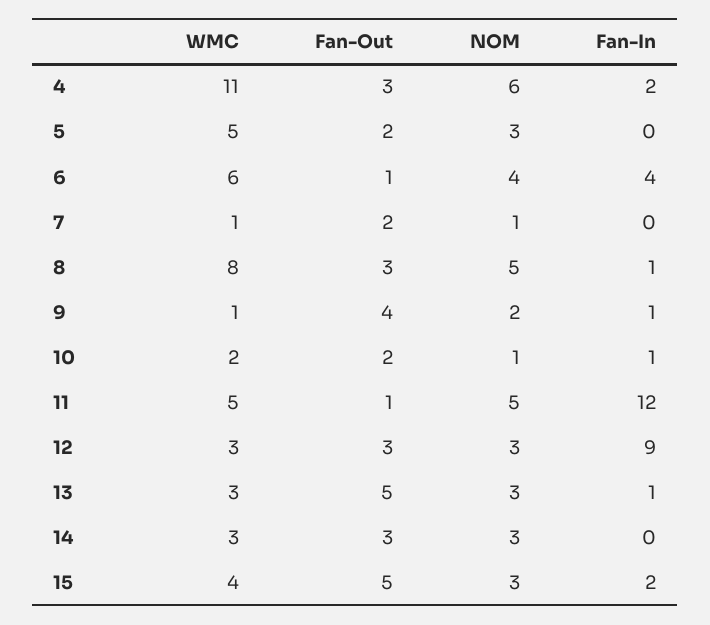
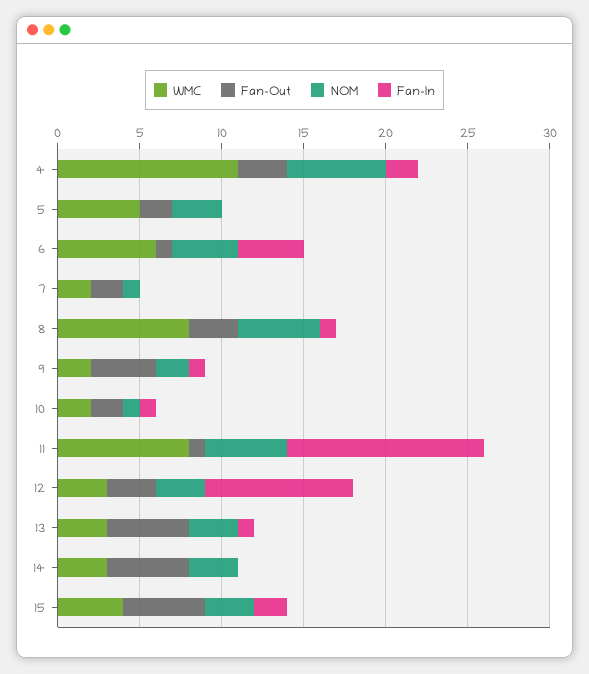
  {
    "WMC": {
      "4": 11,
      "5": 5,
      "6": 6,
-     "7": 1,
+     "7": 2,
      "8": 8,
-     "9": 1,
+     "9": 2,
      "10": 2,
-     "11": 5,
+     "11": 8,
      "12": 3,
      "13": 3,
      "14": 3,
      "15": 4
    },
    "Fan-Out": {
      "4": 3,
      "5": 2,
      "6": 1,
      "7": 2,
      "8": 3,
      "9": 4,
      "10": 2,
      "11": 1,
      "12": 3,
      "13": 5,
-     "14": 3,
+     "14": 5,
      "15": 5
    },
    "NOM": {
      "4": 6,
      "5": 3,
      "6": 4,
      "7": 1,
      "8": 5,
      "9": 2,
      "10": 1,
      "11": 5,
      "12": 3,
      "13": 3,
      "14": 3,
      "15": 3
    },
    "Fan-In": {
      "4": 2,
      "5": 0,
      "6": 4,
      "7": 0,
      "8": 1,
      "9": 1,
      "10": 1,
      "11": 12,
      "12": 9,
      "13": 1,
      "14": 0,
      "15": 2
    }
  }

